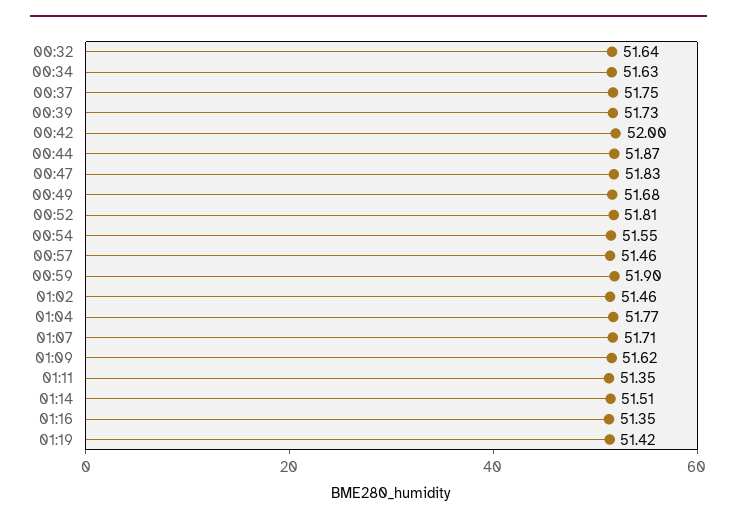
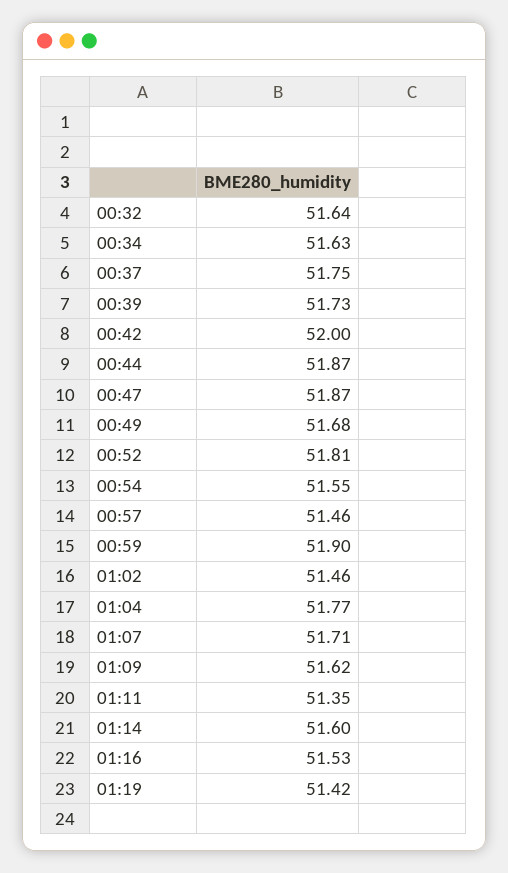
  {
    "00:32": 51.64,
    "00:34": 51.63,
    "00:37": 51.75,
    "00:39": 51.73,
    "00:42": 52,
    "00:44": 51.87,
-   "00:47": 51.83,
+   "00:47": 51.87,
    "00:49": 51.68,
    "00:52": 51.81,
    "00:54": 51.55,
    "00:57": 51.46,
    "00:59": 51.9,
    "01:02": 51.46,
    "01:04": 51.77,
    "01:07": 51.71,
    "01:09": 51.62,
    "01:11": 51.35,
-   "01:14": 51.51,
+   "01:14": 51.6,
-   "01:16": 51.35,
+   "01:16": 51.53,
    "01:19": 51.42
  }

